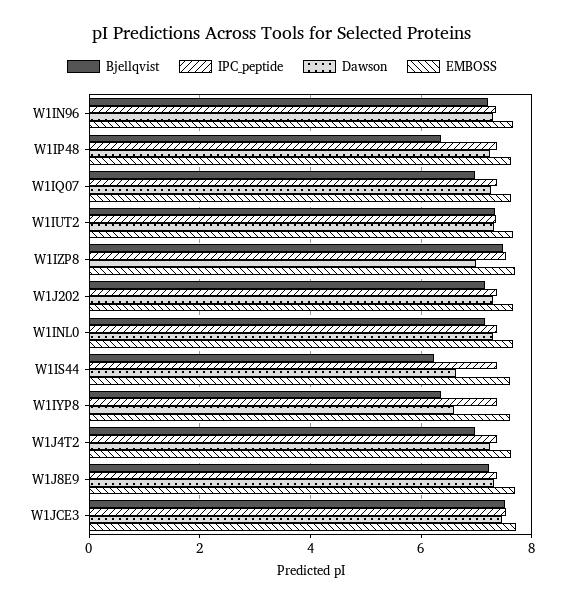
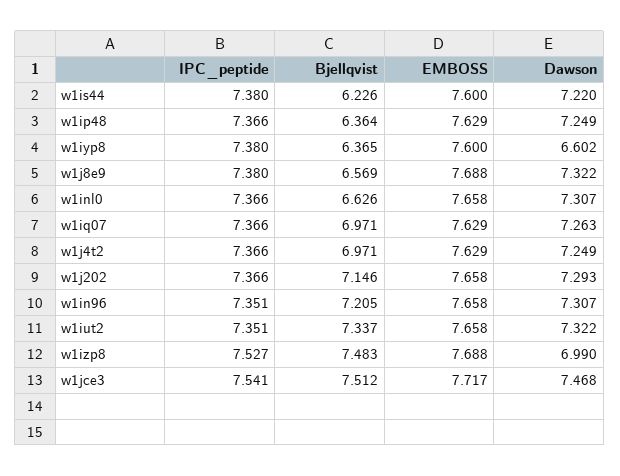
  {
    "Bjellqvist": {
      "W1IN96": 7.205,
      "W1IP48": 6.364,
      "W1IQ07": 6.971,
      "W1IUT2": 7.337,
      "W1IZP8": 7.483,
      "W1J202": 7.146,
-     "W1INL0": 7.2,
+     "W1INL0": 6.626,
      "W1IS44": 6.226,
      "W1IYP8": 6.365,
      "W1J4T2": 6.971,
-     "W1J8E9": 7.2,
+     "W1J8E9": 6.569,
      "W1JCE3": 7.512
    },
    "IPC_peptide": {
      "W1IN96": 7.351,
      "W1IP48": 7.366,
      "W1IQ07": 7.366,
      "W1IUT2": 7.351,
      "W1IZP8": 7.527,
      "W1J202": 7.366,
      "W1INL0": 7.366,
      "W1IS44": 7.38,
      "W1IYP8": 7.38,
      "W1J4T2": 7.366,
      "W1J8E9": 7.38,
      "W1JCE3": 7.541
    },
    "Dawson": {
      "W1IN96": 7.307,
      "W1IP48": 7.249,
      "W1IQ07": 7.263,
      "W1IUT2": 7.322,
      "W1IZP8": 6.99,
      "W1J202": 7.293,
      "W1INL0": 7.307,
-     "W1IS44": 6.6,
+     "W1IS44": 7.22,
      "W1IYP8": 6.602,
      "W1J4T2": 7.249,
      "W1J8E9": 7.322,
      "W1JCE3": 7.468
    },
    "EMBOSS": {
      "W1IN96": 7.658,
      "W1IP48": 7.629,
      "W1IQ07": 7.629,
      "W1IUT2": 7.658,
      "W1IZP8": 7.688,
      "W1J202": 7.658,
      "W1INL0": 7.658,
      "W1IS44": 7.6,
      "W1IYP8": 7.6,
      "W1J4T2": 7.629,
      "W1J8E9": 7.688,
      "W1JCE3": 7.717
    }
  }

